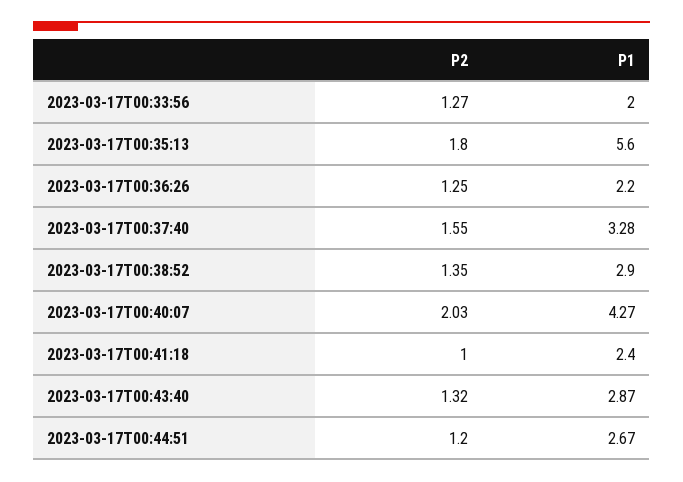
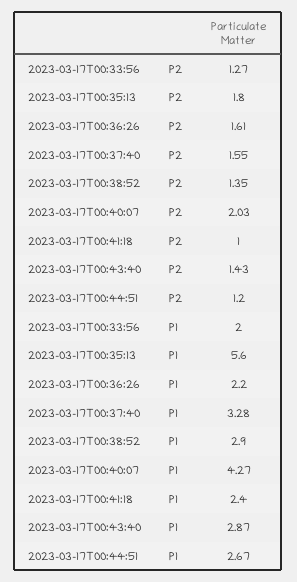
  {
    "P2": {
      "2023-03-17T00:33:56": 1.27,
      "2023-03-17T00:35:13": 1.8,
-     "2023-03-17T00:36:26": 1.25,
+     "2023-03-17T00:36:26": 1.61,
      "2023-03-17T00:37:40": 1.55,
      "2023-03-17T00:38:52": 1.35,
      "2023-03-17T00:40:07": 2.03,
      "2023-03-17T00:41:18": 1,
-     "2023-03-17T00:43:40": 1.32,
+     "2023-03-17T00:43:40": 1.43,
      "2023-03-17T00:44:51": 1.2
    },
    "P1": {
      "2023-03-17T00:33:56": 2,
      "2023-03-17T00:35:13": 5.6,
      "2023-03-17T00:36:26": 2.2,
      "2023-03-17T00:37:40": 3.28,
      "2023-03-17T00:38:52": 2.9,
      "2023-03-17T00:40:07": 4.27,
      "2023-03-17T00:41:18": 2.4,
      "2023-03-17T00:43:40": 2.87,
      "2023-03-17T00:44:51": 2.67
    }
  }

